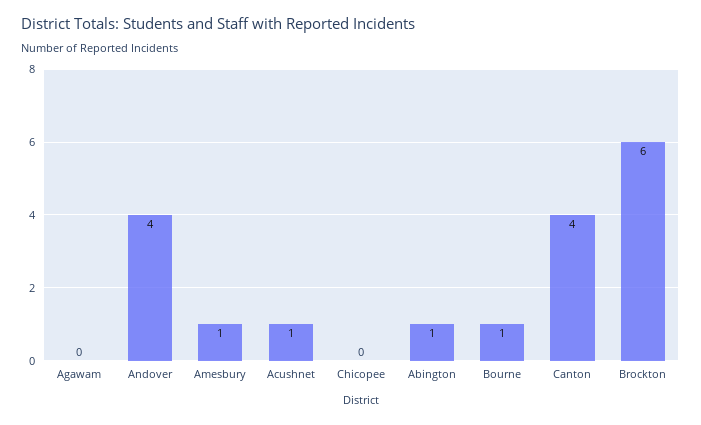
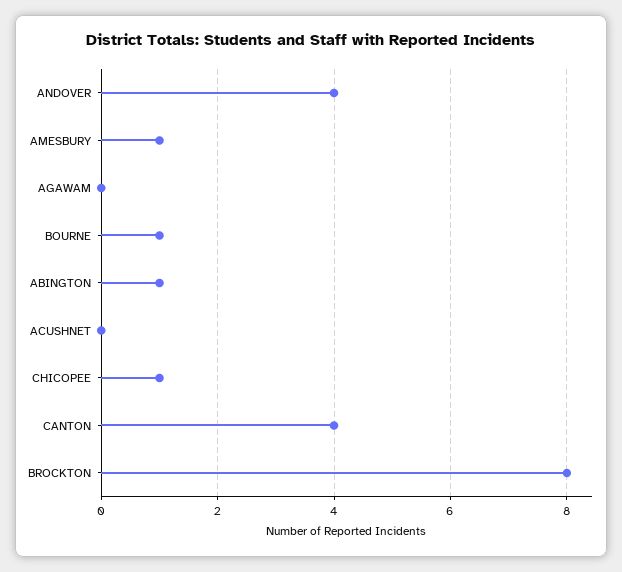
  {
    "Agawam": 0,
    "Andover": 4,
    "Amesbury": 1,
-   "Acushnet": 1,
+   "Acushnet": 0,
-   "Chicopee": 0,
+   "Chicopee": 1,
    "Abington": 1,
    "Bourne": 1,
    "Canton": 4,
-   "Brockton": 6
+   "Brockton": 8
  }

